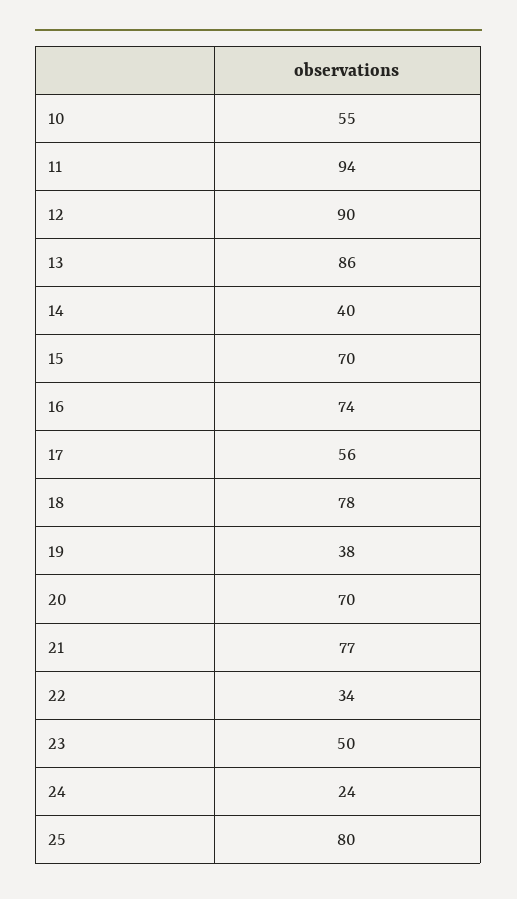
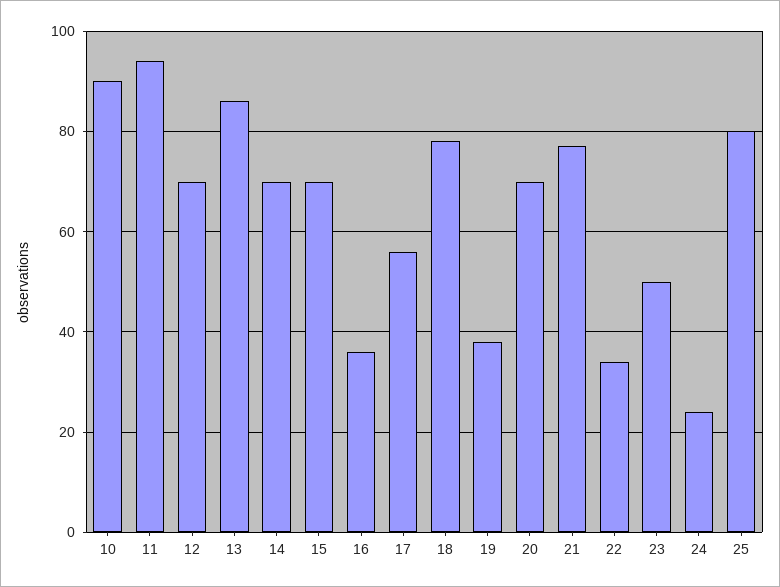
  {
-   "10": 55,
+   "10": 90,
    "11": 94,
-   "12": 90,
+   "12": 70,
    "13": 86,
-   "14": 40,
+   "14": 70,
    "15": 70,
-   "16": 74,
+   "16": 35,
    "17": 56,
    "18": 78,
    "19": 38,
    "20": 70,
    "21": 77,
    "22": 34,
    "23": 50,
    "24": 24,
    "25": 80
  }

